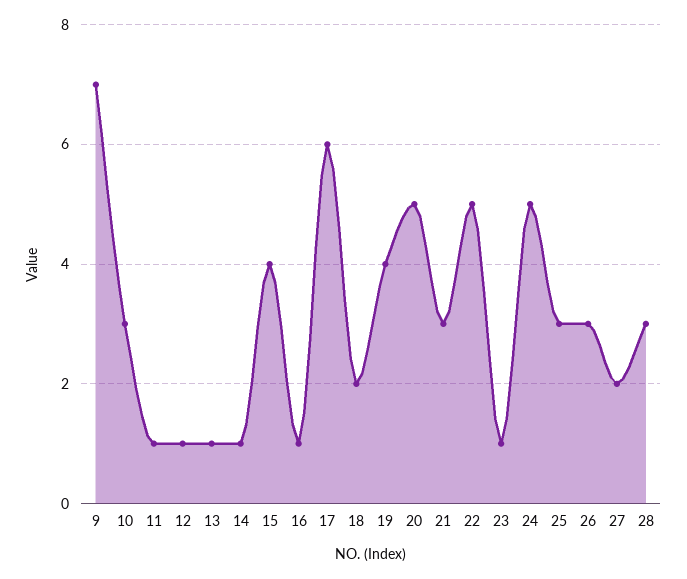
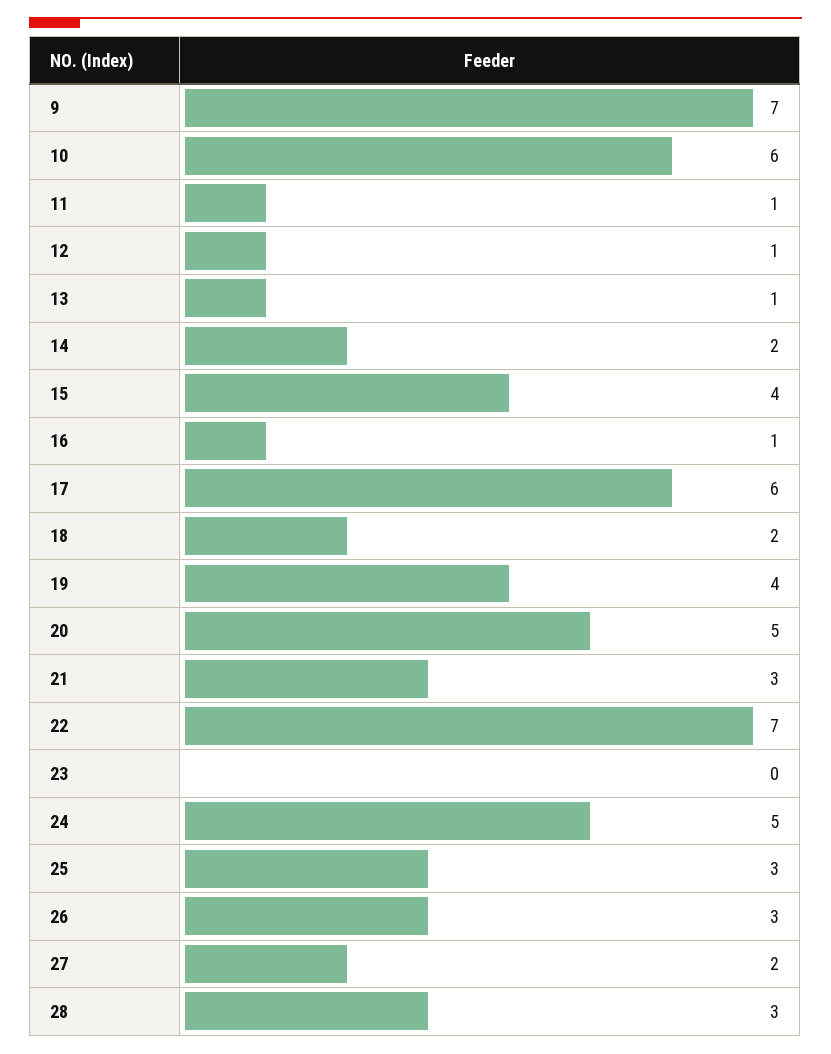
  {
    "9": 7,
-   "10": 3,
+   "10": 6,
    "11": 1,
    "12": 1,
    "13": 1,
-   "14": 1,
+   "14": 2,
    "15": 4,
    "16": 1,
    "17": 6,
    "18": 2,
    "19": 4,
    "20": 5,
    "21": 3,
-   "22": 5,
+   "22": 7,
-   "23": 1,
+   "23": 0,
    "24": 5,
    "25": 3,
    "26": 3,
    "27": 2,
    "28": 3
  }

